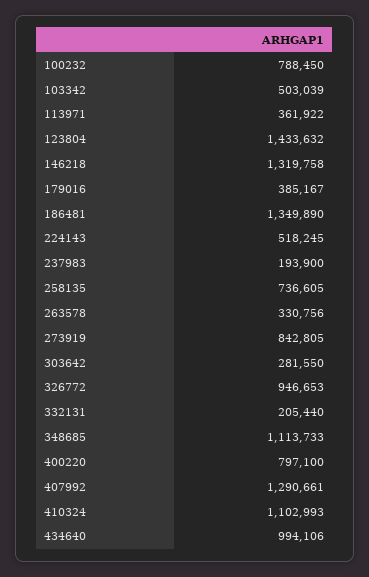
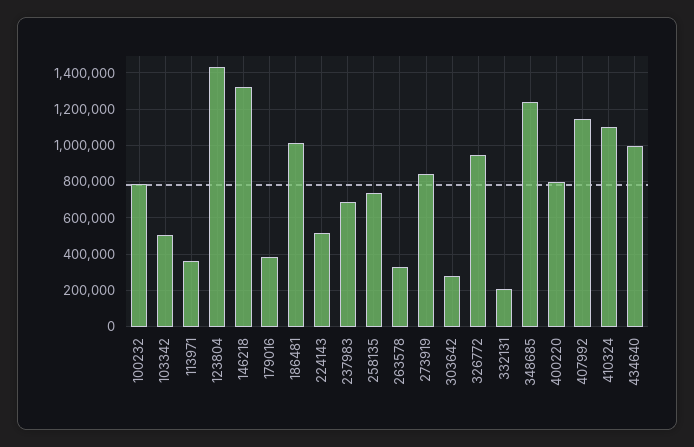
  {
    "100232": 788450,
    "103342": 503039,
    "113971": 361922,
    "123804": 1433632,
    "146218": 1319758,
    "179016": 385167,
-   "186481": 1349890,
+   "186481": 1000000,
    "224143": 518245,
-   "237983": 193900,
+   "237983": 700000,
    "258135": 736605,
    "263578": 330756,
    "273919": 842805,
    "303642": 281550,
    "326772": 946653,
    "332131": 205440,
-   "348685": 1113733,
+   "348685": 1250000,
    "400220": 797100,
-   "407992": 1290661,
+   "407992": 1150000,
    "410324": 1102993,
    "434640": 994106
  }

